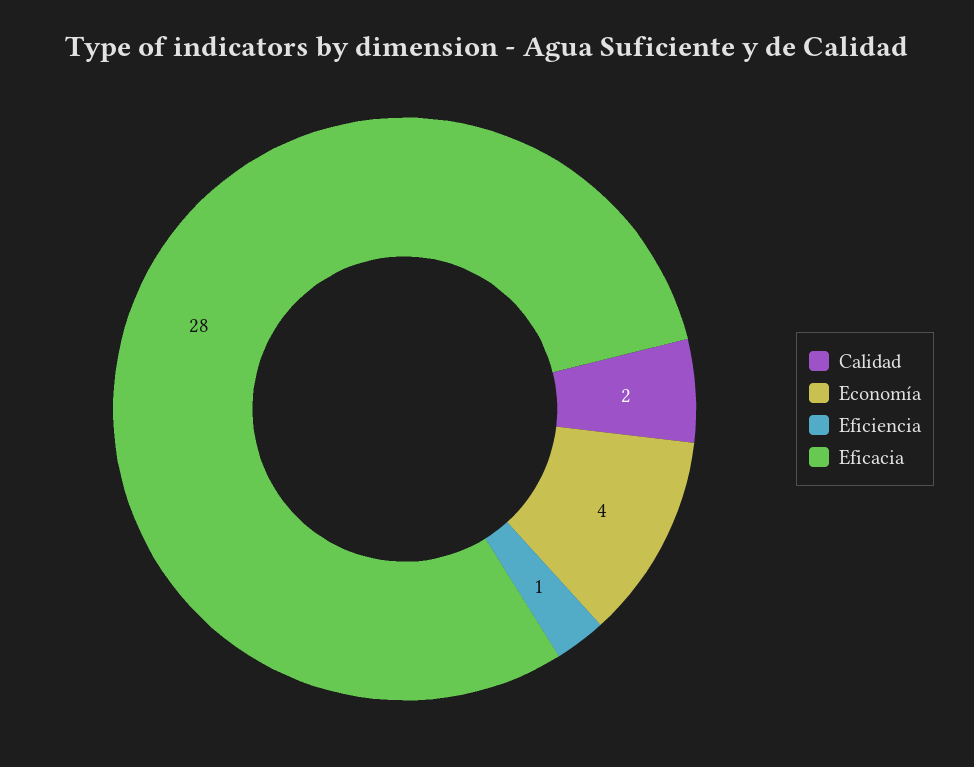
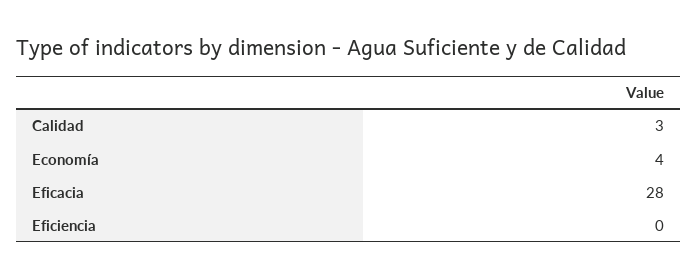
  {
-   "Calidad": 2,
+   "Calidad": 3,
    "Economía": 4,
-   "Eficiencia": 1,
+   "Eficiencia": 0,
    "Eficacia": 28
  }

